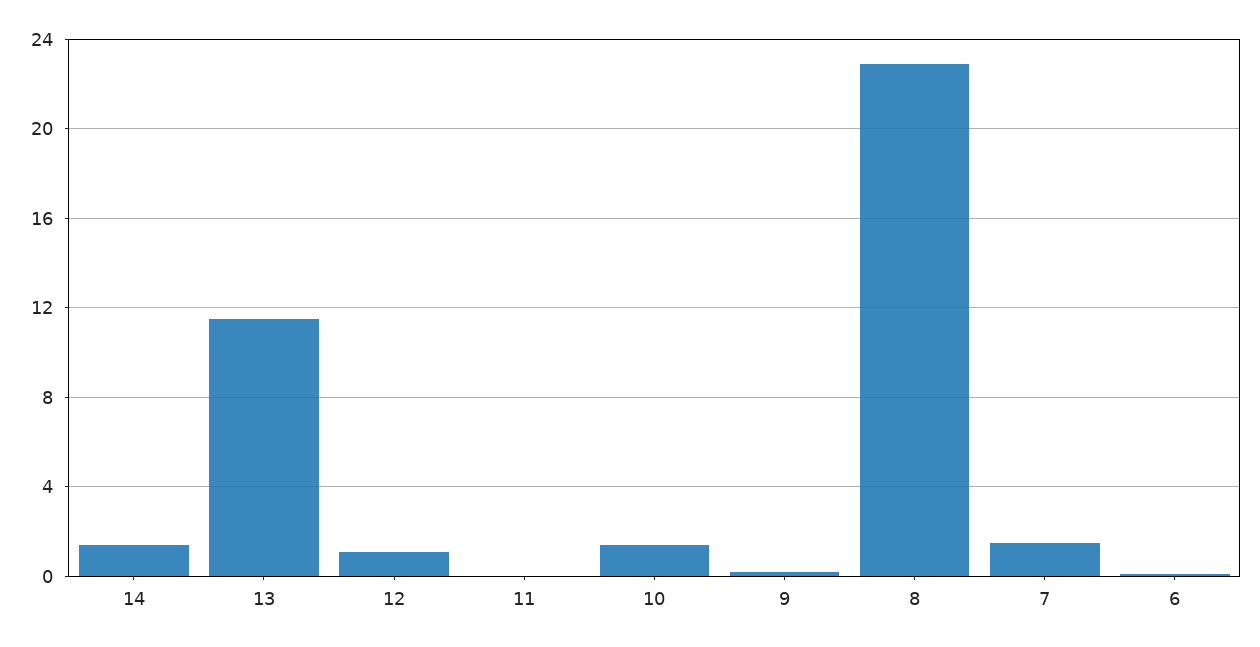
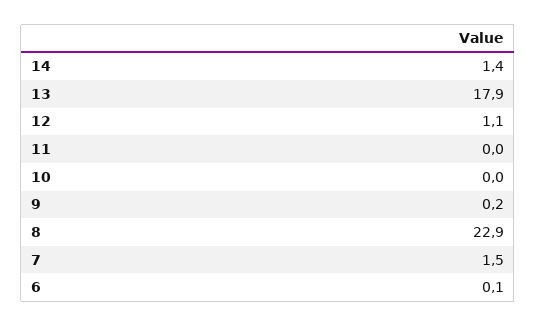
  {
    "14": 1.4,
-   "13": 11.5,
+   "13": 17.9,
    "12": 1.1,
    "11": 0,
-   "10": 1.5,
+   "10": 0,
    "9": 0.2,
    "8": 22.9,
    "7": 1.5,
    "6": 0.1
  }

